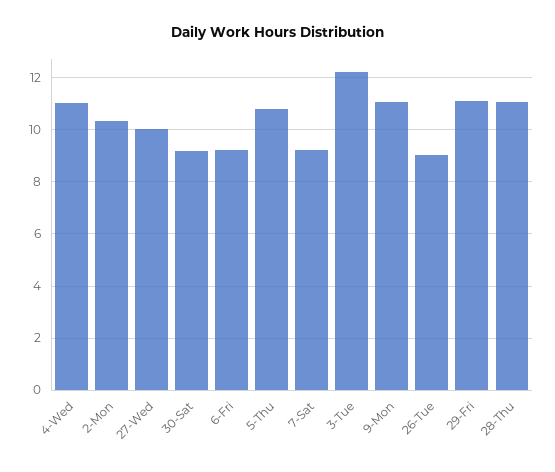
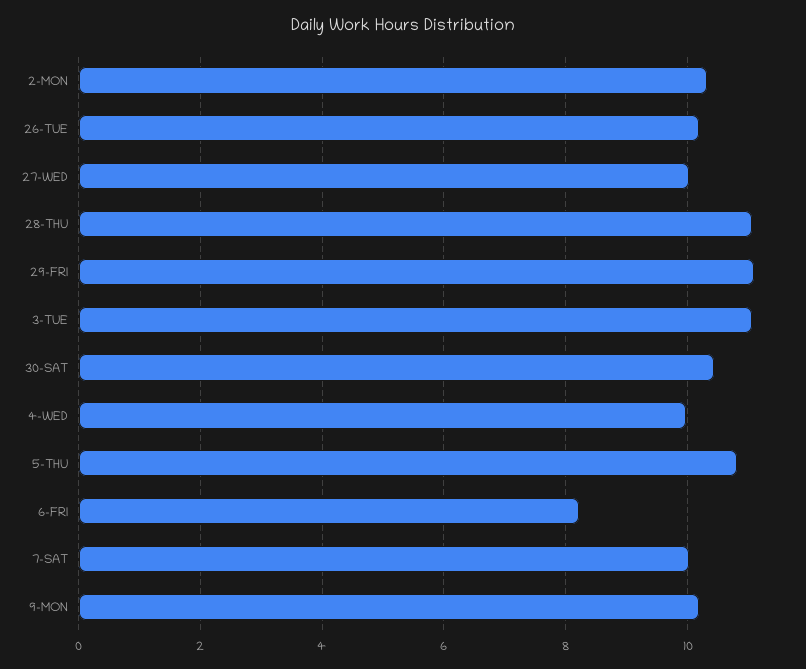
  {
-   "4-Wed": 11,
+   "4-Wed": 10,
    "2-Mon": 10.4,
    "27-Wed": 10,
-   "30-Sat": 9.25,
+   "30-Sat": 10.4,
-   "6-Fri": 9.25,
+   "6-Fri": 8.2,
    "5-Thu": 10.8,
-   "7-Sat": 9.25,
+   "7-Sat": 10,
-   "3-Tue": 12.25,
+   "3-Tue": 11,
-   "9-Mon": 11,
+   "9-Mon": 10.2,
-   "26-Tue": 9,
+   "26-Tue": 10.2,
    "29-Fri": 11,
    "28-Thu": 11
  }

